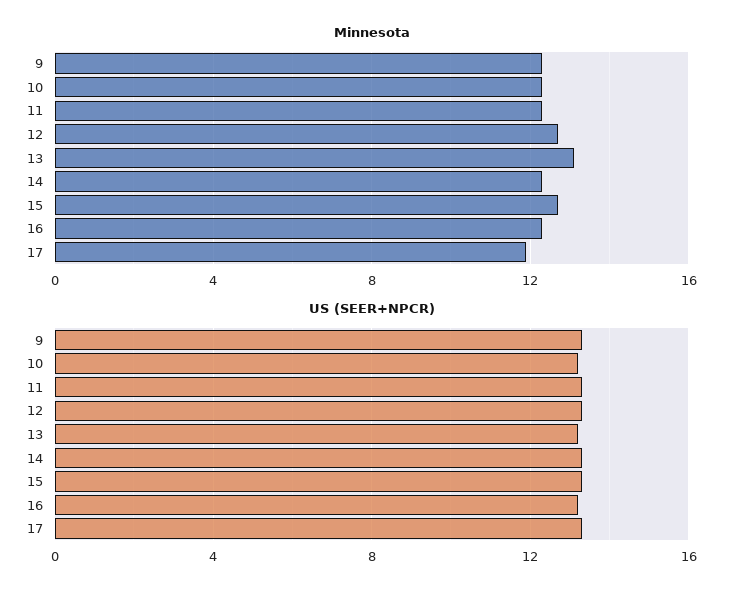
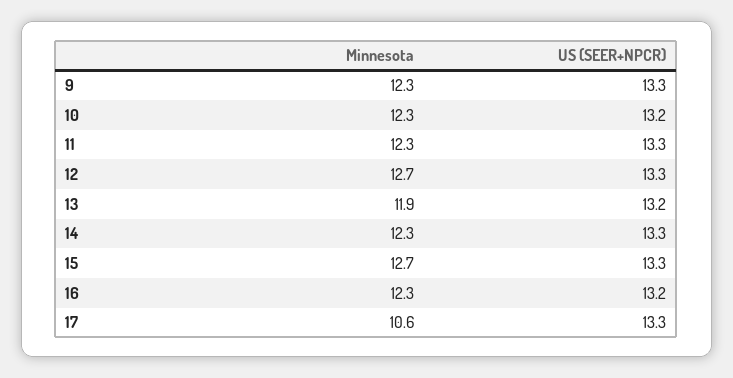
  {
    "Minnesota": {
      "9": 12.3,
      "10": 12.3,
      "11": 12.3,
      "12": 12.7,
-     "13": 13,
+     "13": 11.9,
      "14": 12.3,
      "15": 12.7,
      "16": 12.3,
-     "17": 12
+     "17": 10.6
    },
    "US (SEER+NPCR)": {
      "9": 13.3,
      "10": 13.2,
      "11": 13.3,
      "12": 13.3,
      "13": 13.2,
      "14": 13.3,
      "15": 13.3,
      "16": 13.2,
      "17": 13.3
    }
  }

